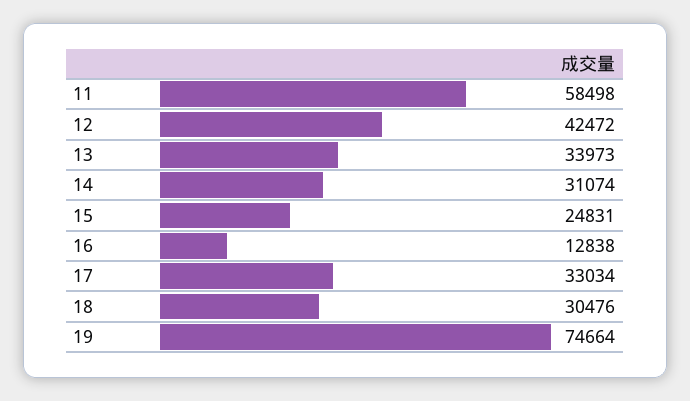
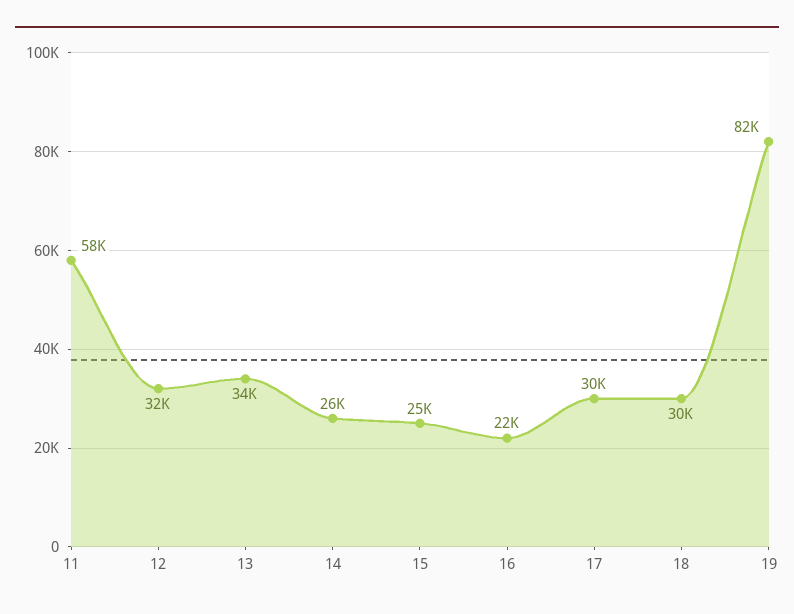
  {
    "11": 58498,
-   "12": 42472,
+   "12": 32000,
    "13": 33973,
-   "14": 31074,
+   "14": 26000,
    "15": 24831,
-   "16": 12838,
+   "16": 22000,
-   "17": 33034,
+   "17": 30000,
    "18": 30476,
-   "19": 74664
+   "19": 82000
  }

